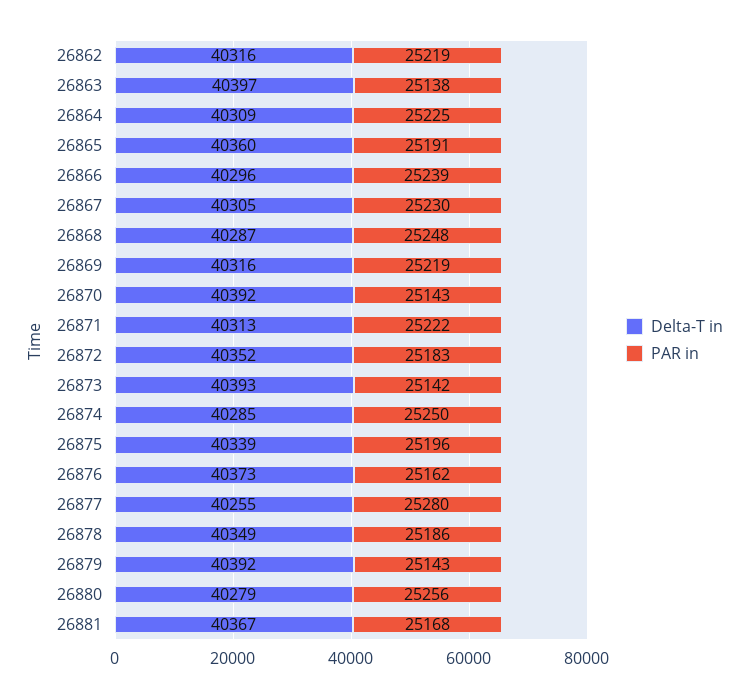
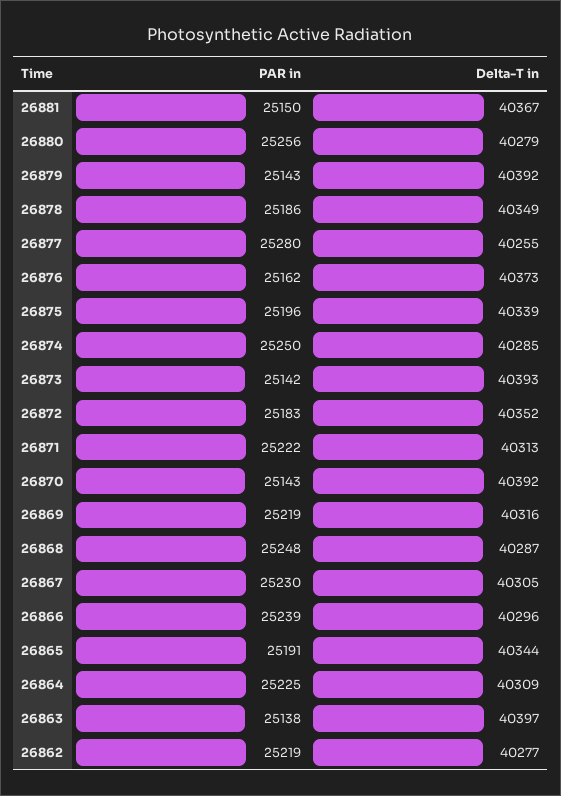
  {
    "Delta-T in": {
-     "26862": 40316,
+     "26862": 40277,
      "26863": 40397,
      "26864": 40309,
-     "26865": 40360,
+     "26865": 40344,
      "26866": 40296,
      "26867": 40305,
      "26868": 40287,
      "26869": 40316,
      "26870": 40392,
      "26871": 40313,
      "26872": 40352,
      "26873": 40393,
      "26874": 40285,
      "26875": 40339,
      "26876": 40373,
      "26877": 40255,
      "26878": 40349,
      "26879": 40392,
      "26880": 40279,
      "26881": 40367
    },
    "PAR in": {
      "26862": 25219,
      "26863": 25138,
      "26864": 25225,
      "26865": 25191,
      "26866": 25239,
      "26867": 25230,
      "26868": 25248,
      "26869": 25219,
      "26870": 25143,
      "26871": 25222,
      "26872": 25183,
      "26873": 25142,
      "26874": 25250,
      "26875": 25196,
      "26876": 25162,
      "26877": 25280,
      "26878": 25186,
      "26879": 25143,
      "26880": 25256,
-     "26881": 25168
+     "26881": 25150
    }
  }

